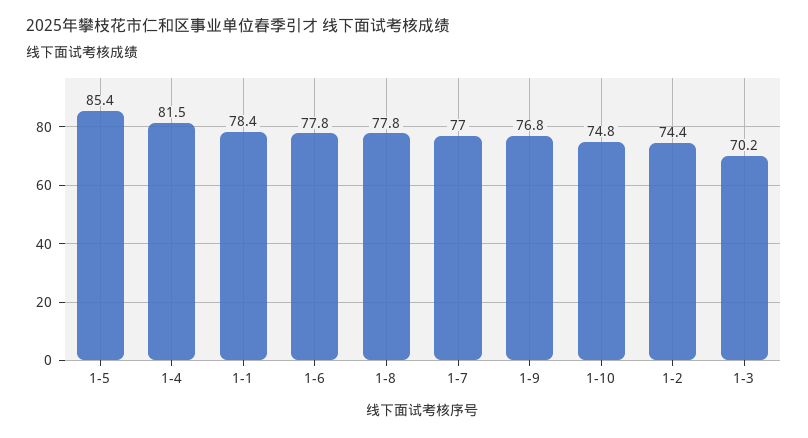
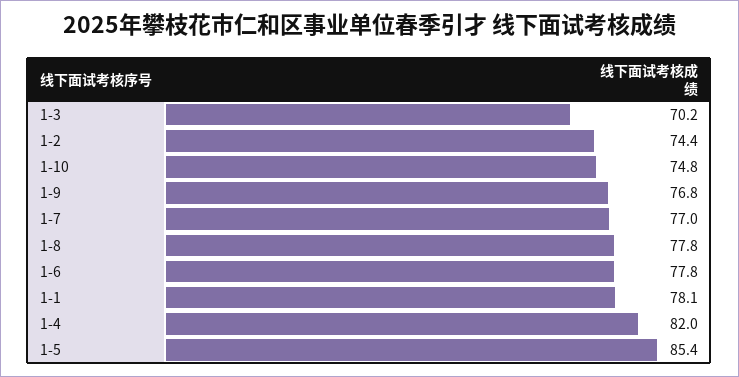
  {
    "1-5": 85.4,
-   "1-4": 81.5,
+   "1-4": 82,
-   "1-1": 78.4,
+   "1-1": 78.1,
    "1-6": 77.8,
    "1-8": 77.8,
    "1-7": 77,
    "1-9": 76.8,
    "1-10": 74.8,
    "1-2": 74.4,
    "1-3": 70.2
  }

